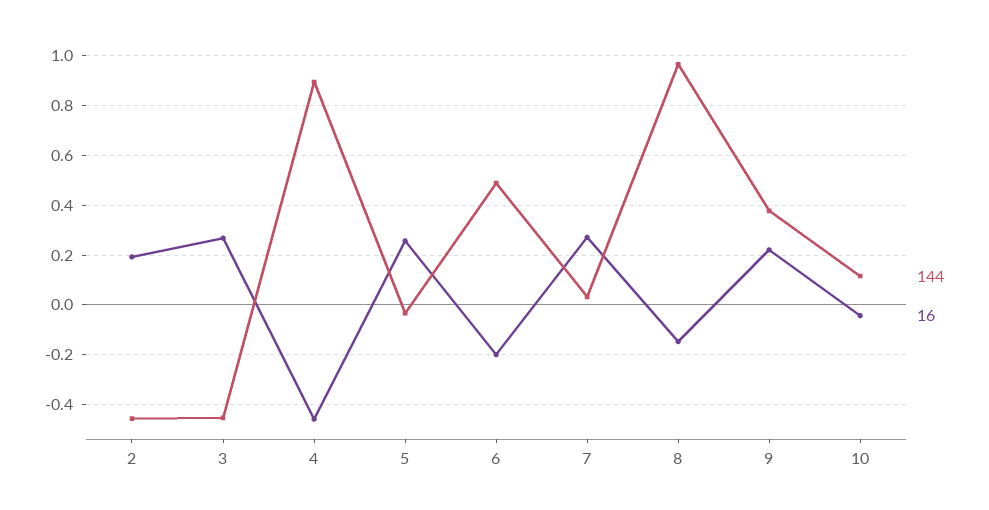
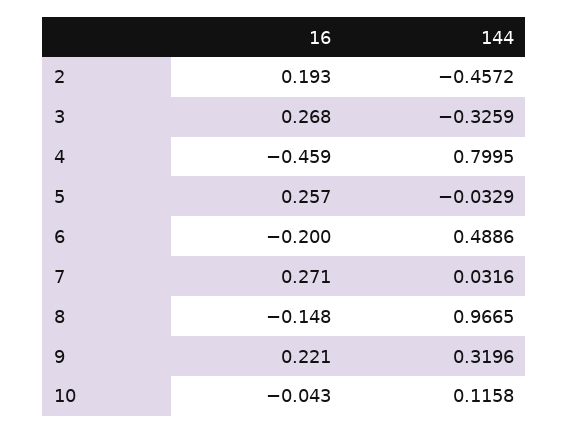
  {
    "144": {
      "2": -0.4572,
-     "3": -0.45,
+     "3": -0.3259,
-     "4": 0.9,
+     "4": 0.7995,
      "5": -0.0329,
      "6": 0.4886,
      "7": 0.0316,
      "8": 0.9665,
-     "9": 0.375,
+     "9": 0.3196,
      "10": 0.1158
    },
    "16": {
      "2": 0.193,
      "3": 0.268,
      "4": -0.459,
      "5": 0.257,
      "6": -0.2,
      "7": 0.271,
      "8": -0.148,
      "9": 0.221,
      "10": -0.043
    }
  }

